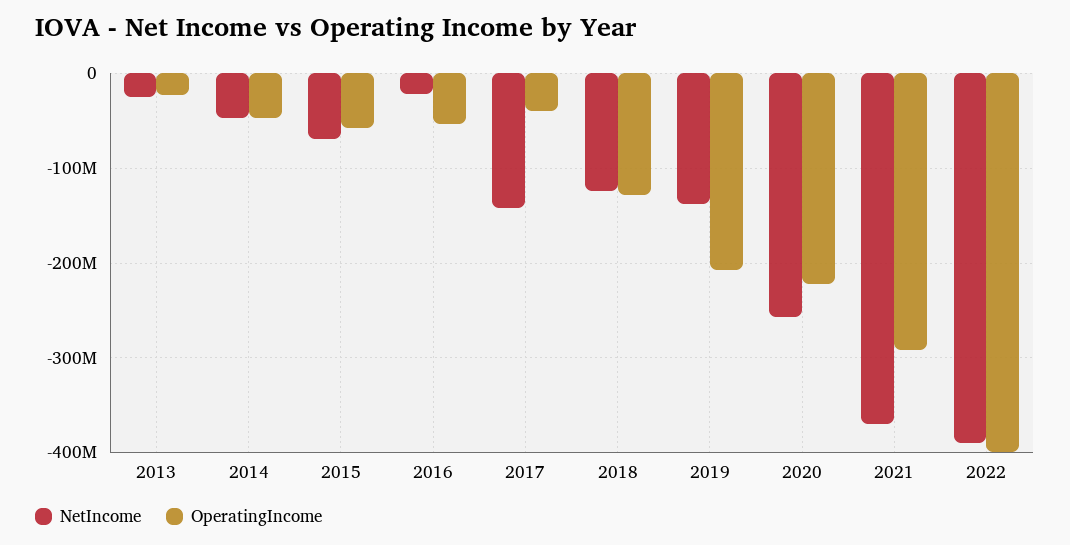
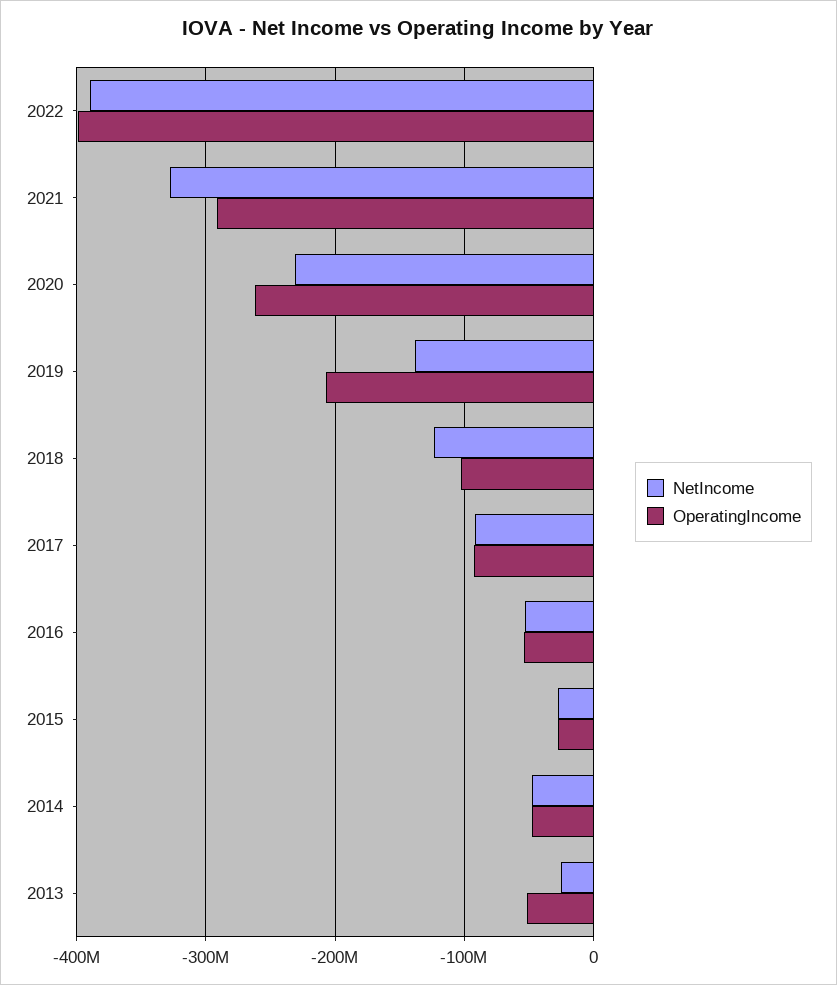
  {
    "NetIncome": {
      "2013": -30000000,
      "2014": -50000000,
-     "2015": -70000000,
+     "2015": -30000000,
-     "2016": -20000000,
+     "2016": -50000000,
-     "2017": -140000000,
+     "2017": -90000000,
      "2018": -120000000,
      "2019": -140000000,
-     "2020": -260000000,
+     "2020": -230000000,
-     "2021": -370000000,
+     "2021": -330000000,
      "2022": -390000000
    },
    "OperatingIncome": {
-     "2013": -20000000,
+     "2013": -50000000,
      "2014": -50000000,
-     "2015": -60000000,
+     "2015": -30000000,
      "2016": -50000000,
-     "2017": -40000000,
+     "2017": -90000000,
-     "2018": -130000000,
+     "2018": -100000000,
      "2019": -210000000,
-     "2020": -220000000,
+     "2020": -260000000,
      "2021": -290000000,
      "2022": -400000000
    }
  }

